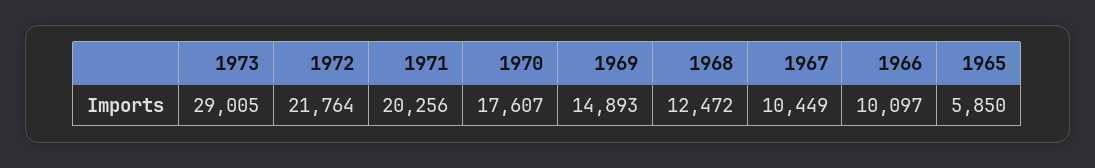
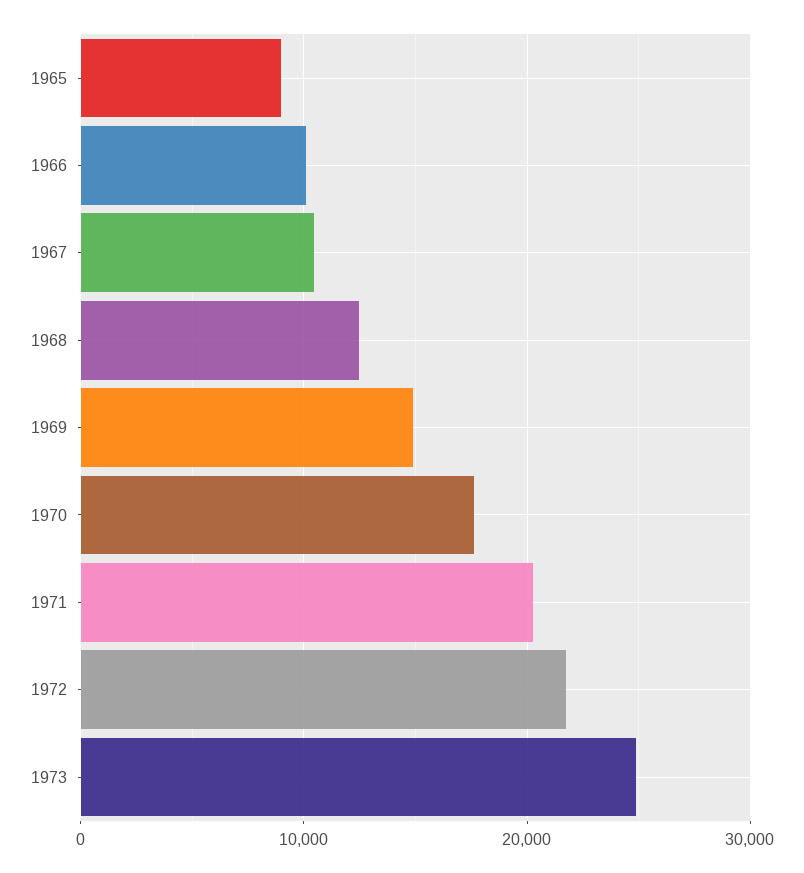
  {
-   "1973": 29005,
+   "1973": 25000,
    "1972": 21764,
    "1971": 20256,
    "1970": 17607,
    "1969": 14893,
    "1968": 12472,
    "1967": 10449,
    "1966": 10097,
-   "1965": 5850
+   "1965": 9000
  }

